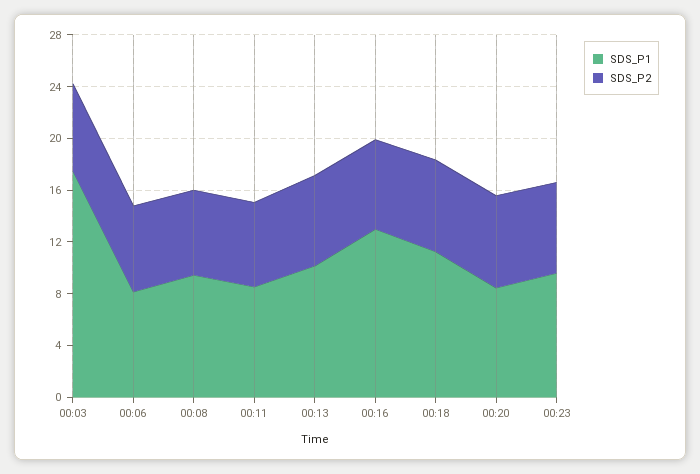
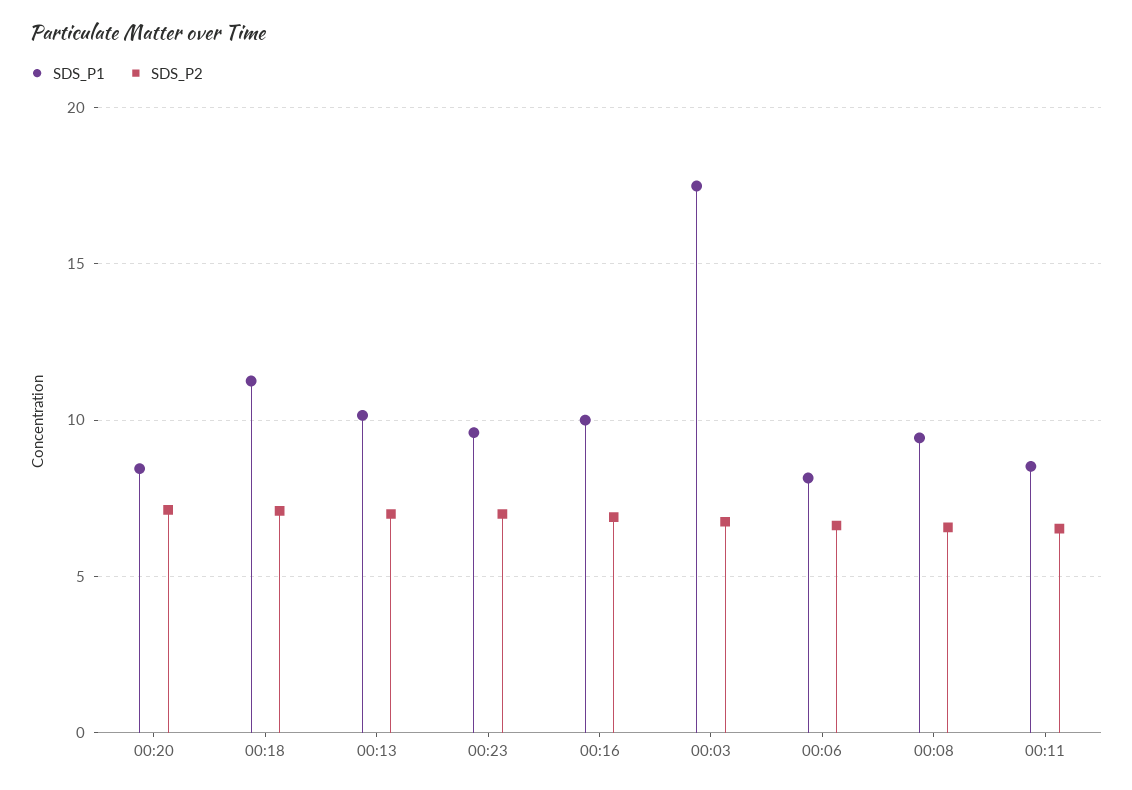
  {
    "SDS_P1": {
      "00:03": 17.5,
      "00:06": 8,
      "00:08": 9.5,
      "00:11": 8.5,
      "00:13": 10,
-     "00:16": 13,
+     "00:16": 10,
      "00:18": 11.5,
      "00:20": 8.5,
      "00:23": 9.5
    },
    "SDS_P2": {
      "00:03": 7,
      "00:06": 6.5,
      "00:08": 6.5,
      "00:11": 6.5,
      "00:13": 7,
      "00:16": 7,
      "00:18": 7,
      "00:20": 7,
      "00:23": 7
    }
  }

